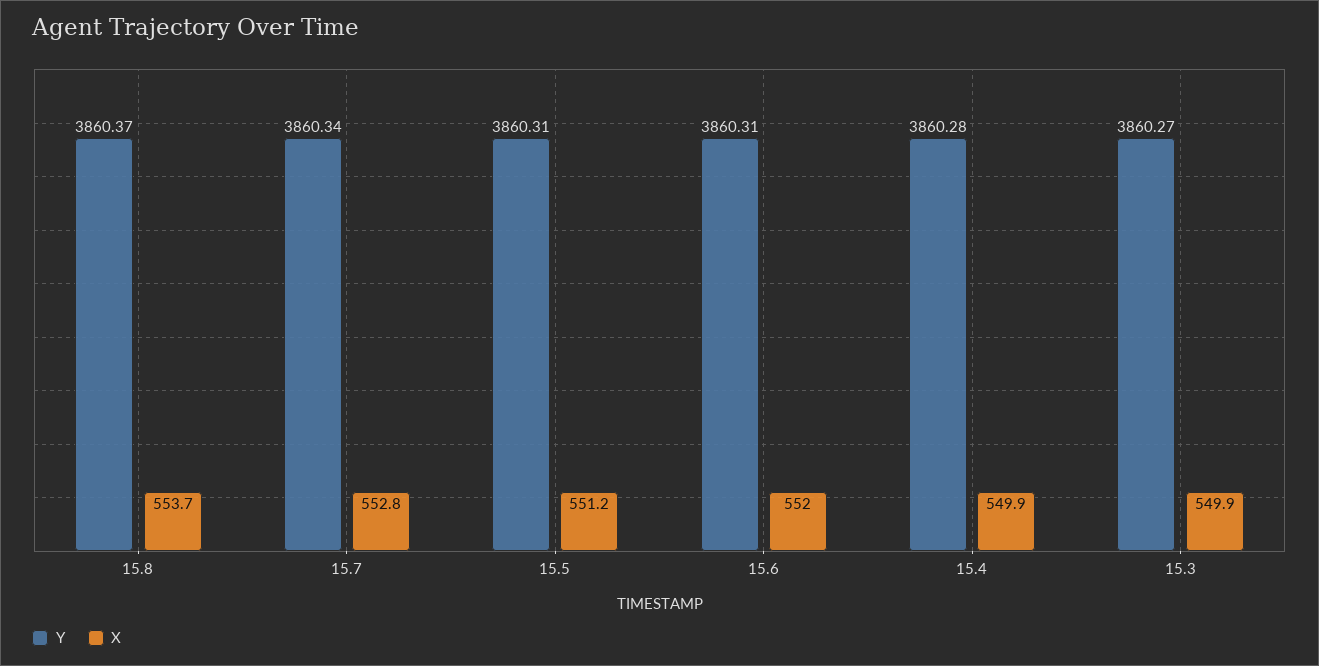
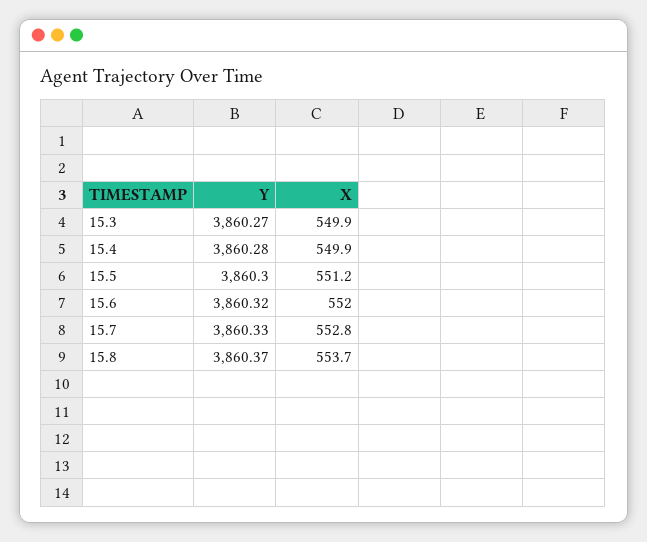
  {
    "Y": {
      "15.8": 3860.37,
-     "15.7": 3860.34,
+     "15.7": 3860.33,
-     "15.5": 3860.31,
+     "15.5": 3860.3,
-     "15.6": 3860.31,
+     "15.6": 3860.32,
      "15.4": 3860.28,
      "15.3": 3860.27
    },
    "X": {
      "15.8": 553.7,
      "15.7": 552.8,
      "15.5": 551.2,
      "15.6": 552,
      "15.4": 549.9,
      "15.3": 549.9
    }
  }

